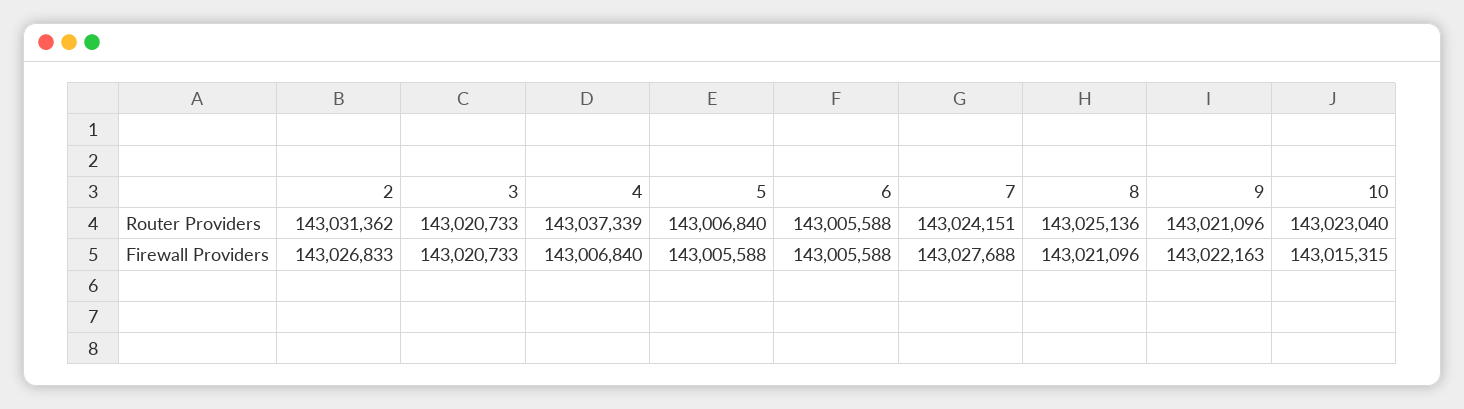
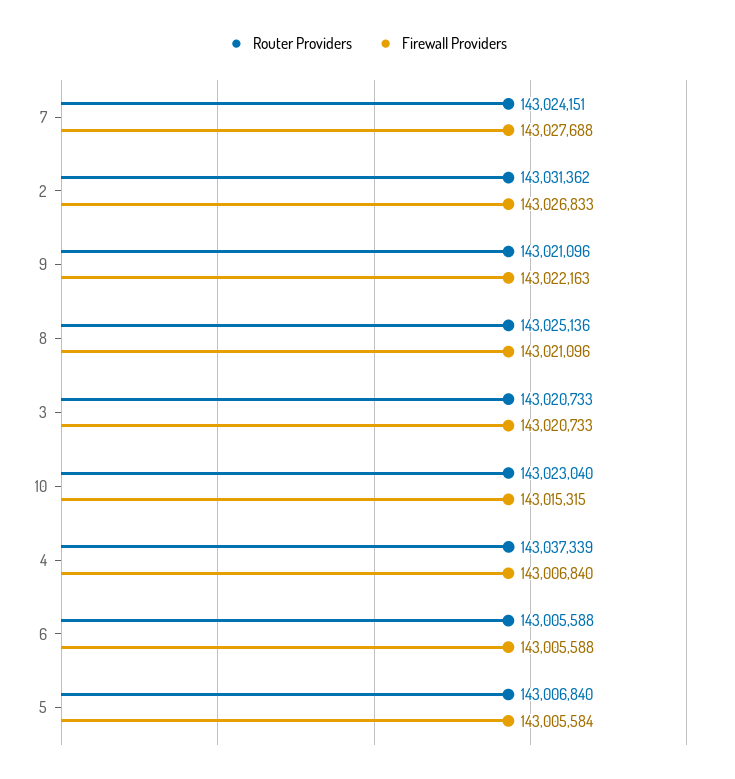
  {
    "Router Providers": {
      "2": 143031362,
      "3": 143020733,
      "4": 143037339,
      "5": 143006840,
      "6": 143005588,
      "7": 143024151,
      "8": 143025136,
      "9": 143021096,
      "10": 143023040
    },
    "Firewall Providers": {
      "2": 143026833,
      "3": 143020733,
      "4": 143006840,
-     "5": 143005588,
+     "5": 143005584,
      "6": 143005588,
      "7": 143027688,
      "8": 143021096,
      "9": 143022163,
      "10": 143015315
    }
  }

